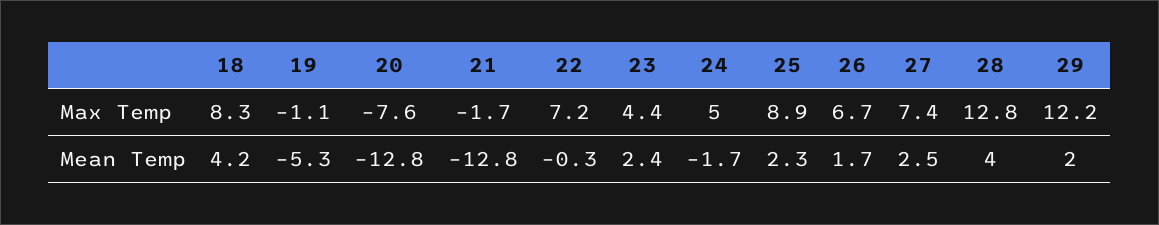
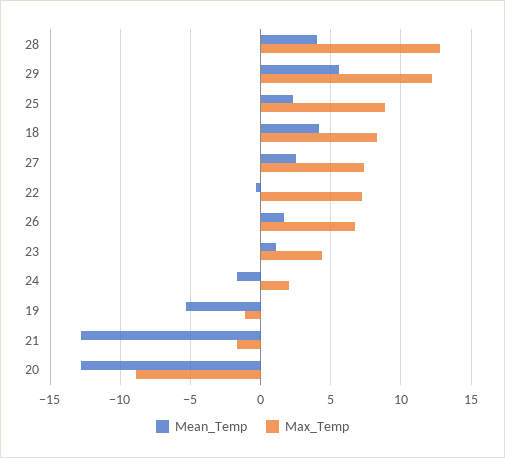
  {
    "Max Temp": {
      "18": 8.3,
      "19": -1.1,
-     "20": -7.6,
+     "20": -9,
      "21": -1.7,
      "22": 7.2,
      "23": 4.4,
-     "24": 5,
+     "24": 2,
      "25": 8.9,
      "26": 6.7,
      "27": 7.4,
      "28": 12.8,
      "29": 12.2
    },
    "Mean Temp": {
      "18": 4.2,
      "19": -5.3,
      "20": -12.8,
      "21": -12.8,
      "22": -0.3,
-     "23": 2.4,
+     "23": 1,
      "24": -1.7,
      "25": 2.3,
      "26": 1.7,
      "27": 2.5,
      "28": 4,
-     "29": 2
+     "29": 5.5
    }
  }

